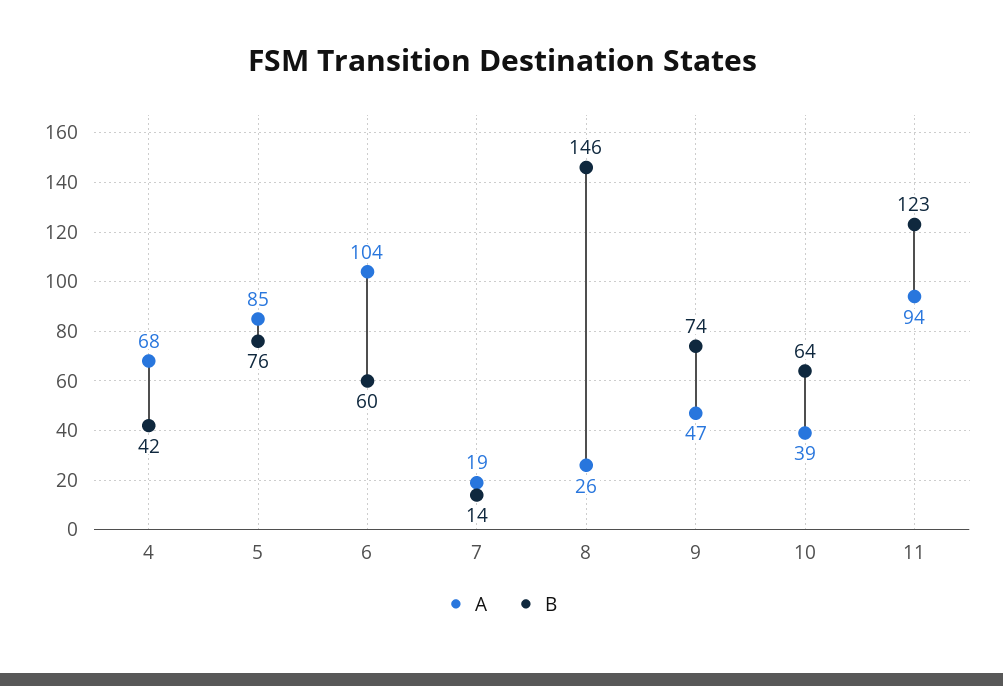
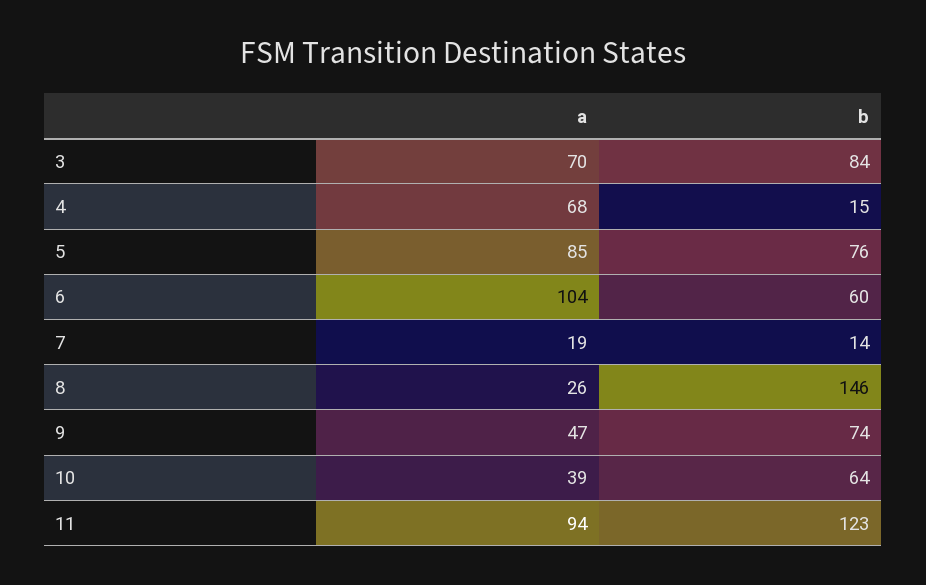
  {
    "A": {
      "4": 68,
      "5": 85,
      "6": 104,
      "7": 19,
      "8": 26,
      "9": 47,
      "10": 39,
-     "11": 94
+     "11": 94,
+     "3": 70
    },
    "B": {
-     "4": 42,
+     "4": 15,
      "5": 76,
      "6": 60,
      "7": 14,
      "8": 146,
      "9": 74,
      "10": 64,
-     "11": 123
+     "11": 123,
+     "3": 84
    }
  }

